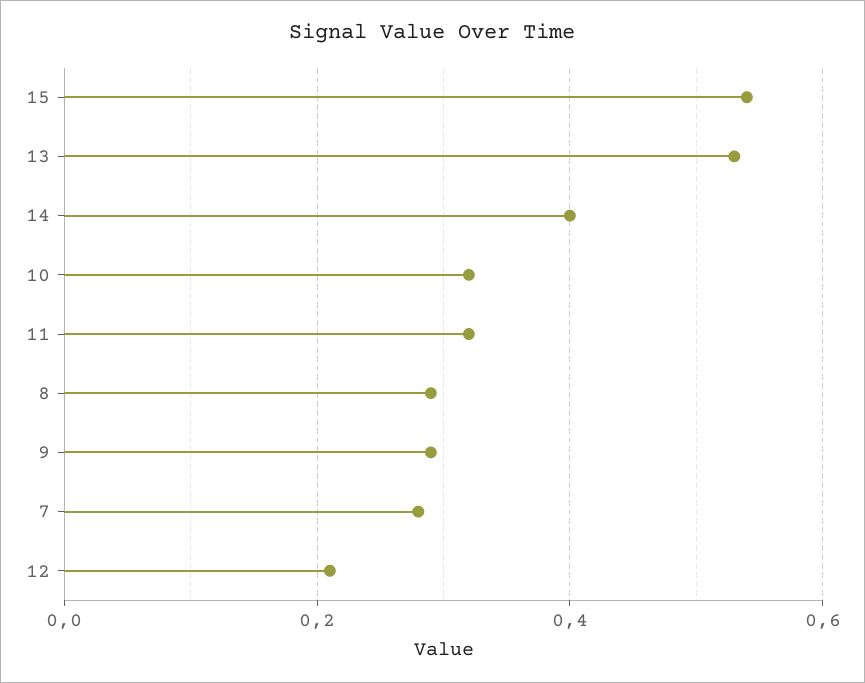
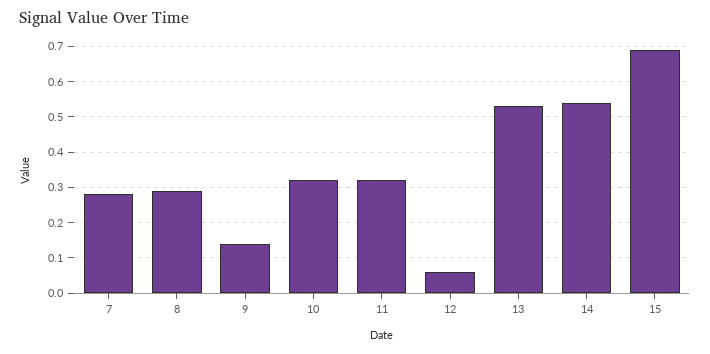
  {
-   "15": 0.55,
+   "15": 0.7,
    "13": 0.55,
-   "14": 0.4,
+   "14": 0.55,
    "10": 0.3,
    "11": 0.3,
    "8": 0.3,
-   "9": 0.3,
+   "9": 0.15,
    "7": 0.3,
-   "12": 0.2
+   "12": 0.05
  }

